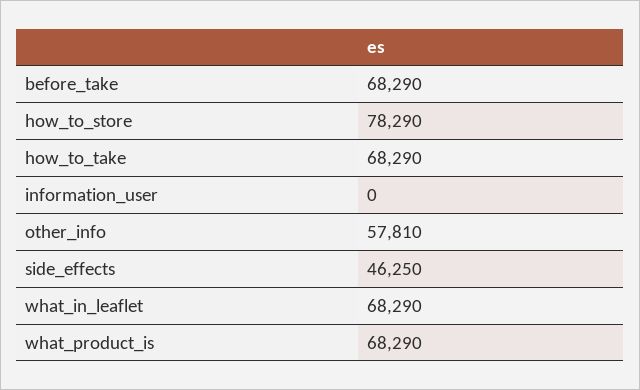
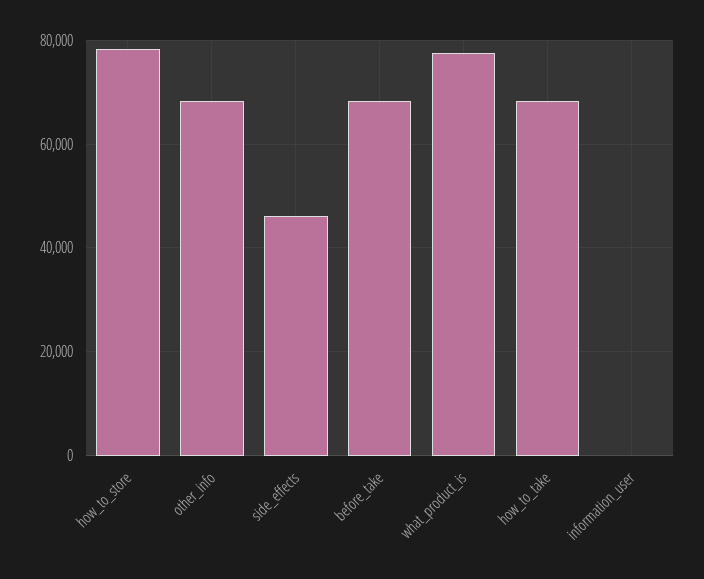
  {
    "before_take": 68290,
    "how_to_store": 78290,
    "how_to_take": 68290,
    "information_user": 0,
-   "other_info": 57810,
+   "other_info": 68000,
    "side_effects": 46250,
-   "what_in_leaflet": 68290,
-   "what_product_is": 68290
+   "what_product_is": 78000
  }

